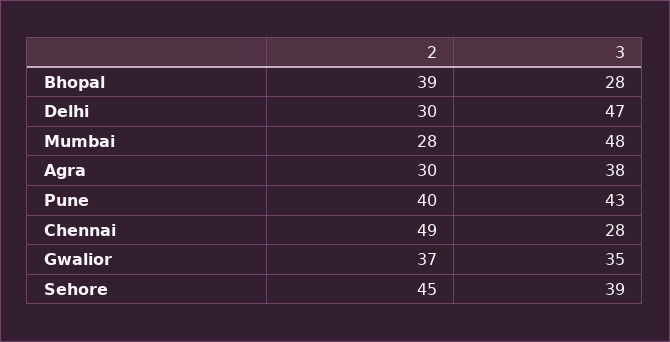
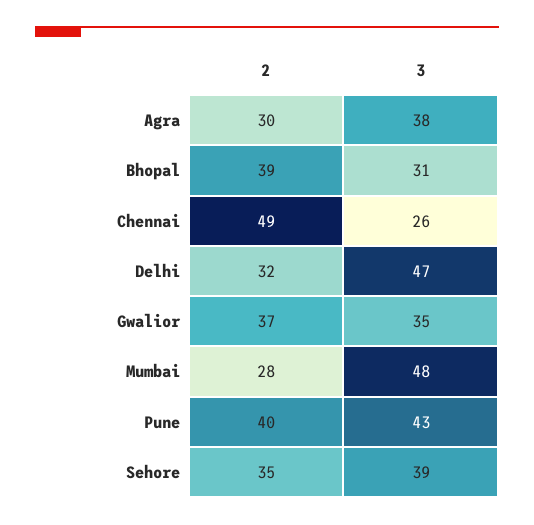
  {
    "2": {
      "Bhopal": 39,
-     "Delhi": 30,
+     "Delhi": 32,
      "Mumbai": 28,
      "Agra": 30,
      "Pune": 40,
      "Chennai": 49,
      "Gwalior": 37,
-     "Sehore": 45
+     "Sehore": 35
    },
    "3": {
-     "Bhopal": 28,
+     "Bhopal": 31,
      "Delhi": 47,
      "Mumbai": 48,
      "Agra": 38,
      "Pune": 43,
-     "Chennai": 28,
+     "Chennai": 26,
      "Gwalior": 35,
      "Sehore": 39
    }
  }

